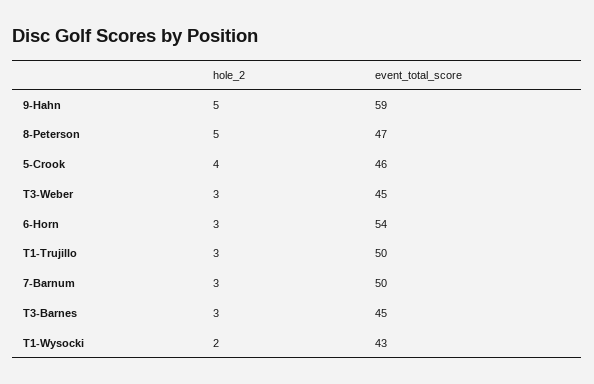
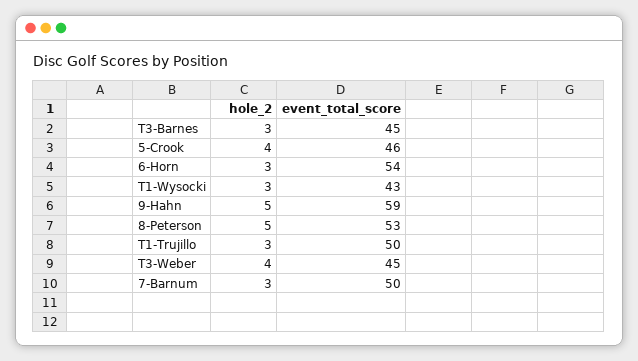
  {
    "hole_2": {
      "9-Hahn": 5,
      "8-Peterson": 5,
      "5-Crook": 4,
-     "T3-Weber": 3,
+     "T3-Weber": 4,
      "6-Horn": 3,
      "T1-Trujillo": 3,
      "7-Barnum": 3,
      "T3-Barnes": 3,
-     "T1-Wysocki": 2
+     "T1-Wysocki": 3
    },
    "event_total_score": {
      "9-Hahn": 59,
-     "8-Peterson": 47,
+     "8-Peterson": 53,
      "5-Crook": 46,
      "T3-Weber": 45,
      "6-Horn": 54,
      "T1-Trujillo": 50,
      "7-Barnum": 50,
      "T3-Barnes": 45,
      "T1-Wysocki": 43
    }
  }

